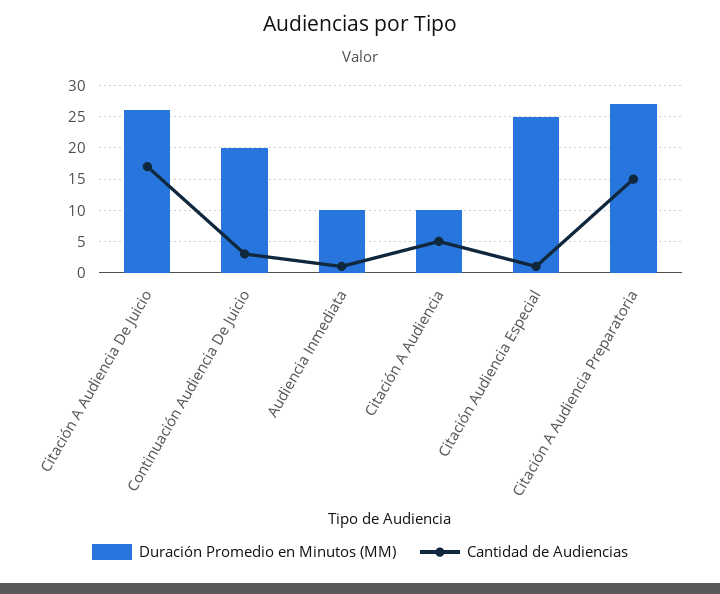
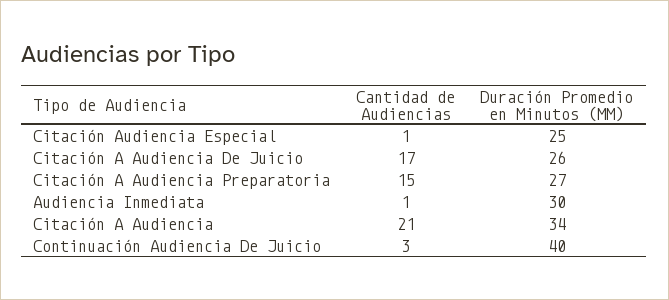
  {
    "Duración Promedio en Minutos (MM)": {
      "Citación A Audiencia De Juicio": 26,
-     "Continuación Audiencia De Juicio": 20,
+     "Continuación Audiencia De Juicio": 40,
-     "Audiencia Inmediata": 10,
+     "Audiencia Inmediata": 30,
-     "Citación A Audiencia": 10,
+     "Citación A Audiencia": 34,
      "Citación Audiencia Especial": 25,
      "Citación A Audiencia Preparatoria": 27
    },
    "Cantidad de Audiencias": {
      "Citación A Audiencia De Juicio": 17,
      "Continuación Audiencia De Juicio": 3,
      "Audiencia Inmediata": 1,
-     "Citación A Audiencia": 5,
+     "Citación A Audiencia": 21,
      "Citación Audiencia Especial": 1,
      "Citación A Audiencia Preparatoria": 15
    }
  }

